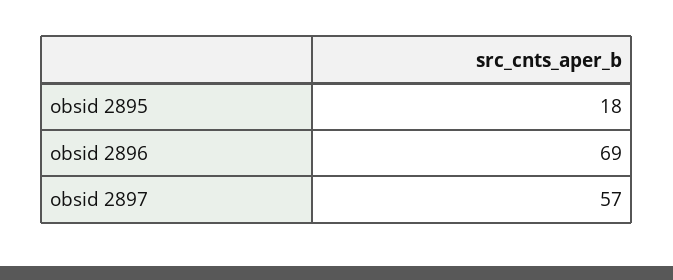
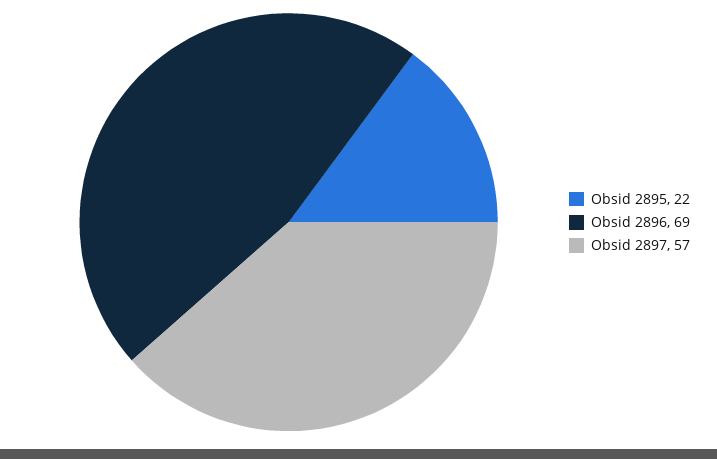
  {
-   "obsid 2895": 18,
+   "obsid 2895": 22,
    "obsid 2896": 69,
    "obsid 2897": 57
  }

